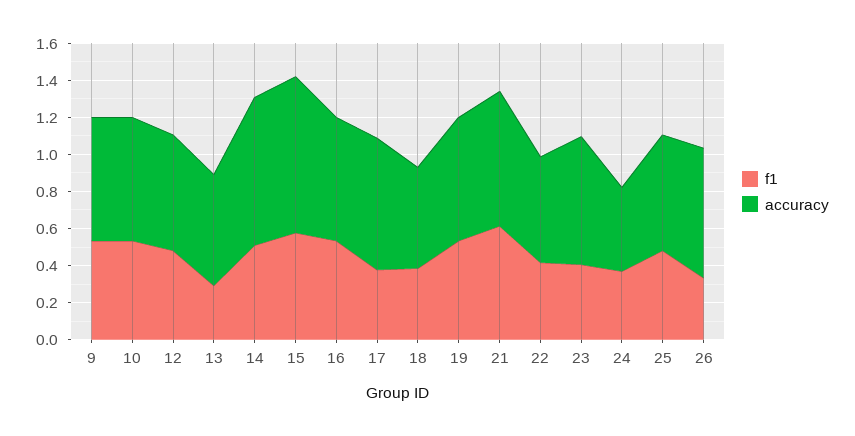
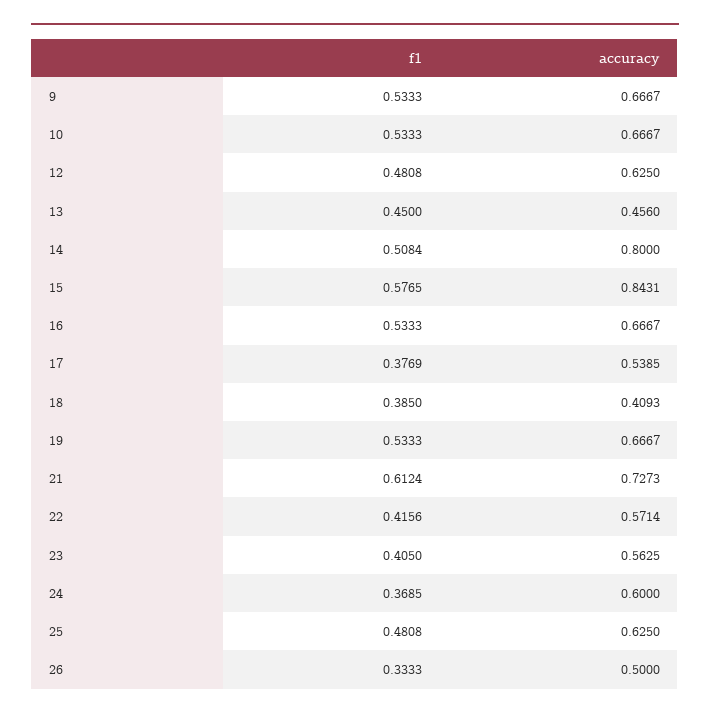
  {
    "f1": {
      "9": 0.5333,
      "10": 0.5333,
      "12": 0.4808,
-     "13": 0.3,
+     "13": 0.45,
      "14": 0.5084,
      "15": 0.5765,
      "16": 0.5333,
      "17": 0.3769,
      "18": 0.385,
      "19": 0.5333,
      "21": 0.6124,
      "22": 0.4156,
      "23": 0.405,
      "24": 0.3685,
      "25": 0.4808,
      "26": 0.3333
    },
    "accuracy": {
      "9": 0.6667,
      "10": 0.6667,
      "12": 0.625,
-     "13": 0.6,
+     "13": 0.456,
      "14": 0.8,
      "15": 0.8431,
      "16": 0.6667,
-     "17": 0.7,
+     "17": 0.5385,
-     "18": 0.55,
+     "18": 0.4093,
      "19": 0.6667,
      "21": 0.7273,
      "22": 0.5714,
-     "23": 0.7,
+     "23": 0.5625,
-     "24": 0.45,
+     "24": 0.6,
      "25": 0.625,
-     "26": 0.7
+     "26": 0.5
    }
  }

